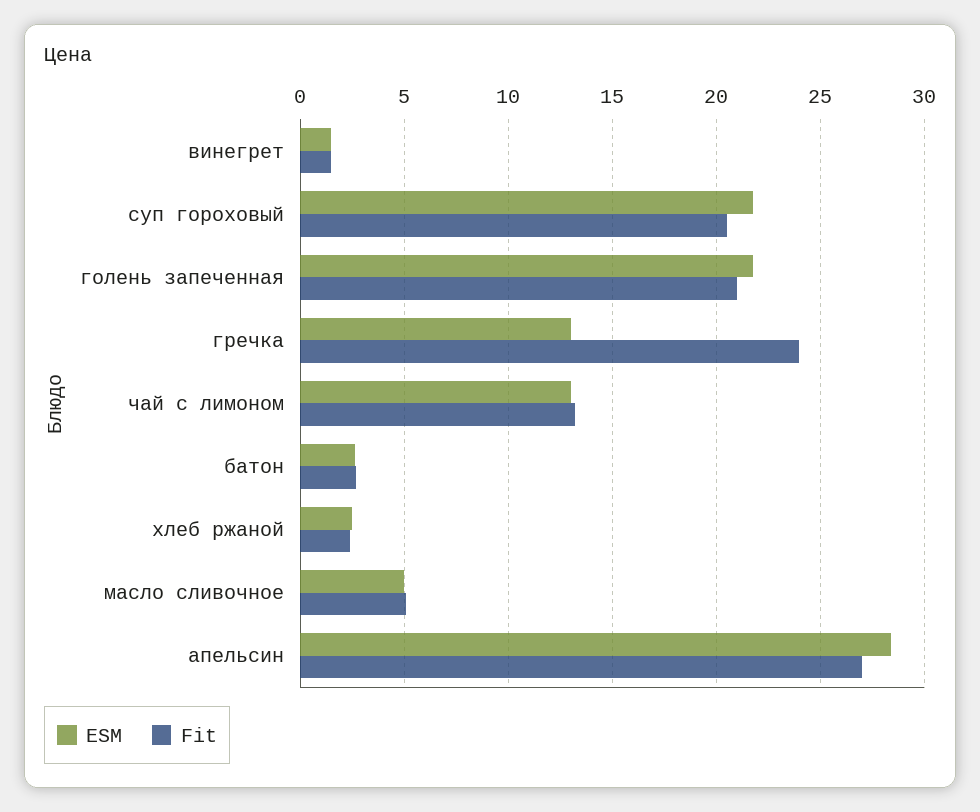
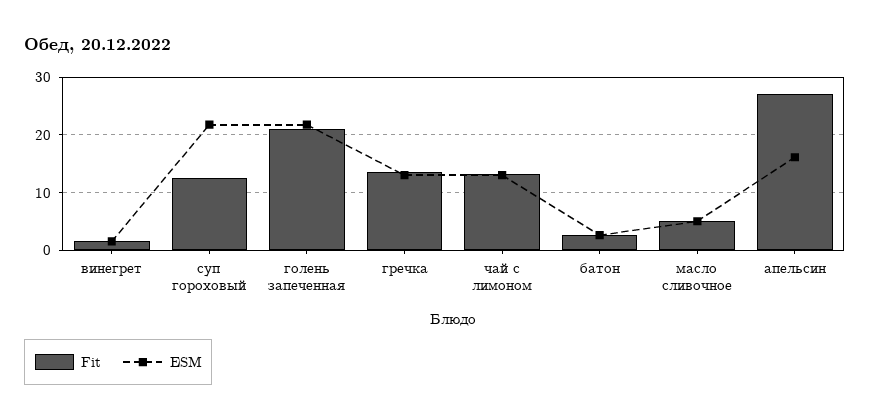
  {
    "ESM": {
      "винегрет": 1.5,
      "суп гороховый": 22,
      "голень запеченная": 22,
      "гречка": 13,
      "чай с лимоном": 13,
      "батон": 2.5,
-     "хлеб ржаной": 2.5,
      "масло сливочное": 5,
-     "апельсин": 28.5
+     "апельсин": 16
    },
    "Fit": {
      "винегрет": 1.5,
-     "суп гороховый": 20.5,
+     "суп гороховый": 12,
      "голень запеченная": 21,
-     "гречка": 24,
+     "гречка": 14,
      "чай с лимоном": 13,
      "батон": 2.5,
-     "хлеб ржаной": 2.5,
      "масло сливочное": 5,
      "апельсин": 27
    }
  }

